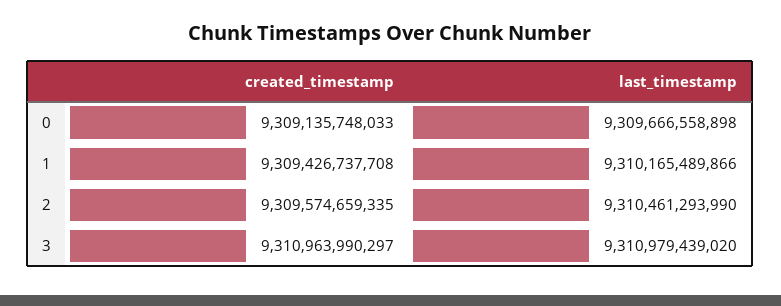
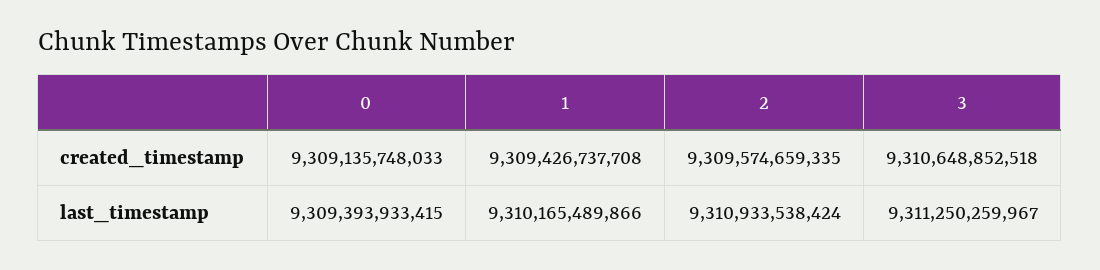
  {
    "created_timestamp": {
      "0": 9309135748033,
      "1": 9309426737708,
      "2": 9309574659335,
-     "3": 9310963990297
+     "3": 9310648852518
    },
    "last_timestamp": {
-     "0": 9309666558898,
+     "0": 9309393933415,
      "1": 9310165489866,
-     "2": 9310461293990,
+     "2": 9310933538424,
-     "3": 9310979439020
+     "3": 9311250259967
    }
  }

